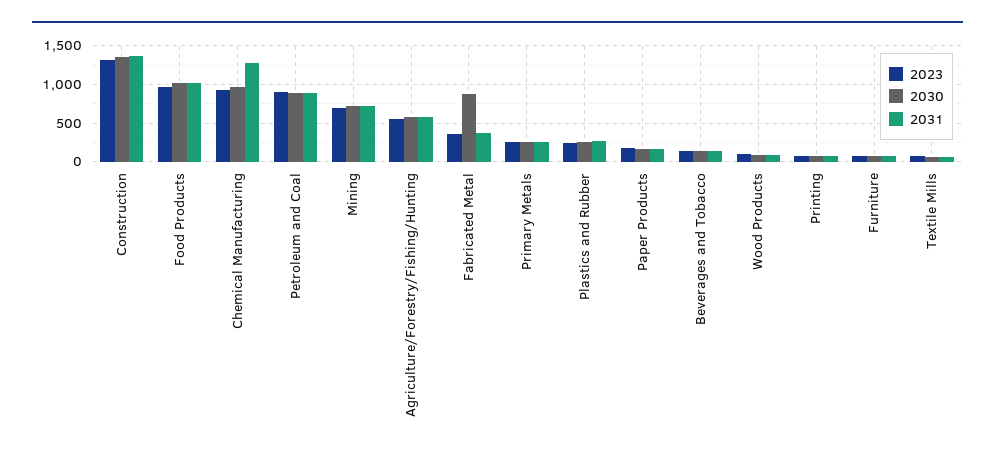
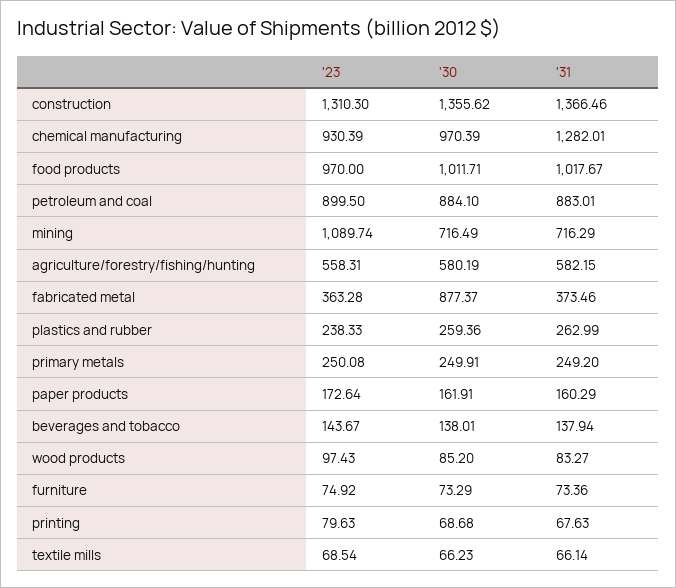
  {
    "2023": {
      "Construction": 1310.3,
      "Food Products": 970,
      "Chemical Manufacturing": 930.39,
      "Petroleum and Coal": 899.5,
-     "Mining": 700,
+     "Mining": 1089.74,
      "Agriculture/Forestry/Fishing/Hunting": 558.31,
      "Fabricated Metal": 363.28,
      "Primary Metals": 250.08,
      "Plastics and Rubber": 238.33,
      "Paper Products": 172.64,
      "Beverages and Tobacco": 143.67,
      "Wood Products": 97.43,
      "Printing": 79.63,
      "Furniture": 74.92,
      "Textile Mills": 68.54
    },
    "2030": {
      "Construction": 1355.62,
      "Food Products": 1011.71,
      "Chemical Manufacturing": 970.39,
      "Petroleum and Coal": 884.1,
      "Mining": 716.49,
      "Agriculture/Forestry/Fishing/Hunting": 580.19,
      "Fabricated Metal": 877.37,
      "Primary Metals": 249.91,
      "Plastics and Rubber": 259.36,
      "Paper Products": 161.91,
      "Beverages and Tobacco": 138.01,
      "Wood Products": 85.2,
      "Printing": 68.68,
      "Furniture": 73.29,
      "Textile Mills": 66.23
    },
    "2031": {
      "Construction": 1366.46,
      "Food Products": 1017.67,
      "Chemical Manufacturing": 1282.01,
      "Petroleum and Coal": 883.01,
      "Mining": 716.29,
      "Agriculture/Forestry/Fishing/Hunting": 582.15,
      "Fabricated Metal": 373.46,
      "Primary Metals": 249.2,
      "Plastics and Rubber": 262.99,
      "Paper Products": 160.29,
      "Beverages and Tobacco": 137.94,
      "Wood Products": 83.27,
      "Printing": 67.63,
      "Furniture": 73.36,
      "Textile Mills": 66.14
    }
  }

